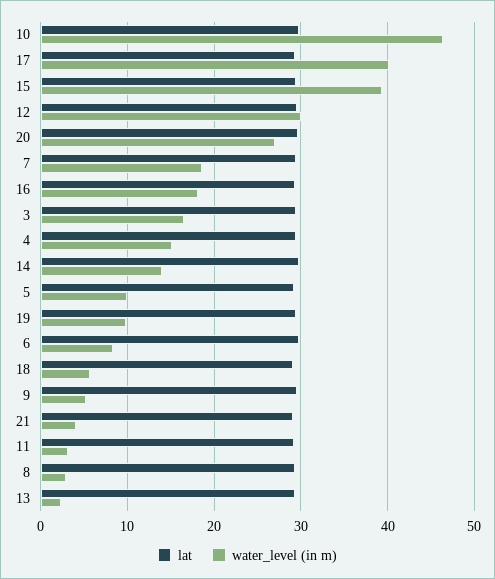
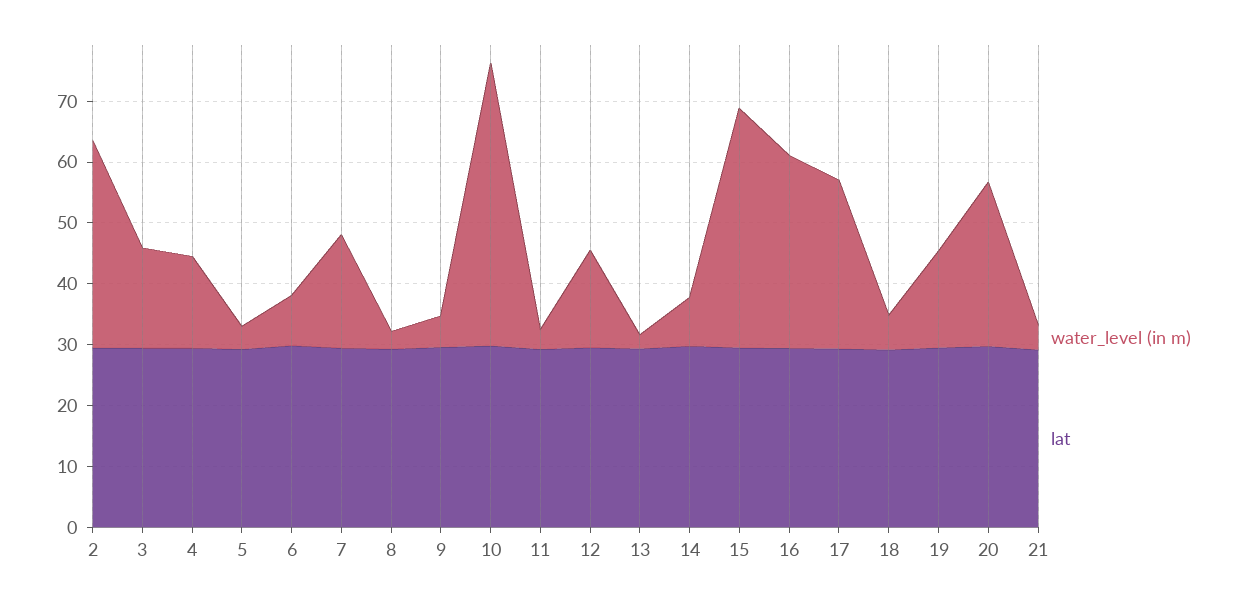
  {
    "lat": {
      "10": 30,
      "17": 29,
      "15": 29,
      "12": 30,
      "20": 30,
      "7": 29,
      "16": 29,
      "3": 29,
      "4": 29,
      "14": 30,
      "5": 29,
      "19": 29,
      "6": 30,
      "18": 29,
      "9": 30,
      "21": 29,
      "11": 29,
      "8": 29,
-     "13": 29
+     "13": 29,
+     "2": 30
    },
    "water_level (in m)": {
      "10": 46,
-     "17": 40,
+     "17": 28,
      "15": 39,
-     "12": 30,
+     "12": 16,
      "20": 27,
      "7": 19,
-     "16": 18,
+     "16": 32,
      "3": 17,
      "4": 15,
-     "14": 14,
+     "14": 8,
-     "5": 10,
+     "5": 4,
-     "19": 10,
+     "19": 16,
      "6": 8,
      "18": 6,
      "9": 5,
      "21": 4,
      "11": 3,
      "8": 3,
-     "13": 2
+     "13": 2,
+     "2": 34
    }
  }

